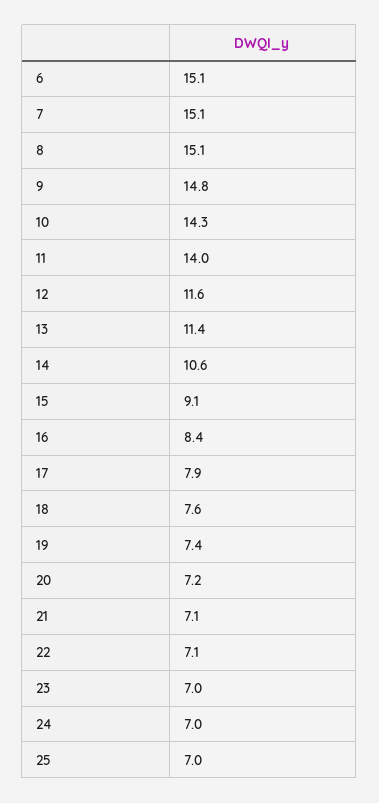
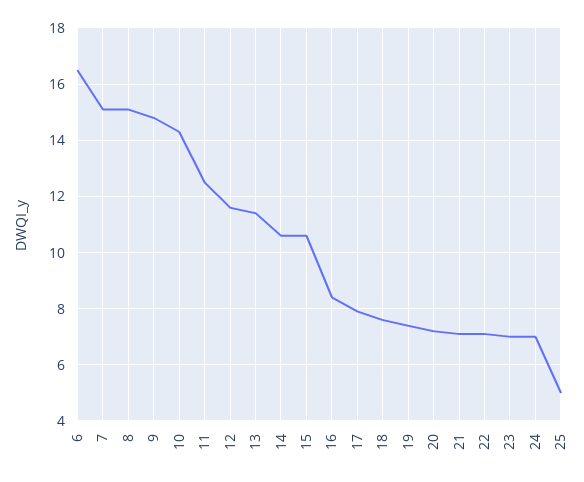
  {
-   "6": 15.1,
+   "6": 16.5,
    "7": 15.1,
    "8": 15.1,
    "9": 14.8,
    "10": 14.3,
-   "11": 14,
+   "11": 12.5,
    "12": 11.6,
    "13": 11.4,
    "14": 10.6,
-   "15": 9.1,
+   "15": 10.5,
    "16": 8.4,
    "17": 7.9,
    "18": 7.6,
    "19": 7.4,
    "20": 7.2,
    "21": 7.1,
    "22": 7.1,
    "23": 7,
    "24": 7,
-   "25": 7
+   "25": 5
  }

